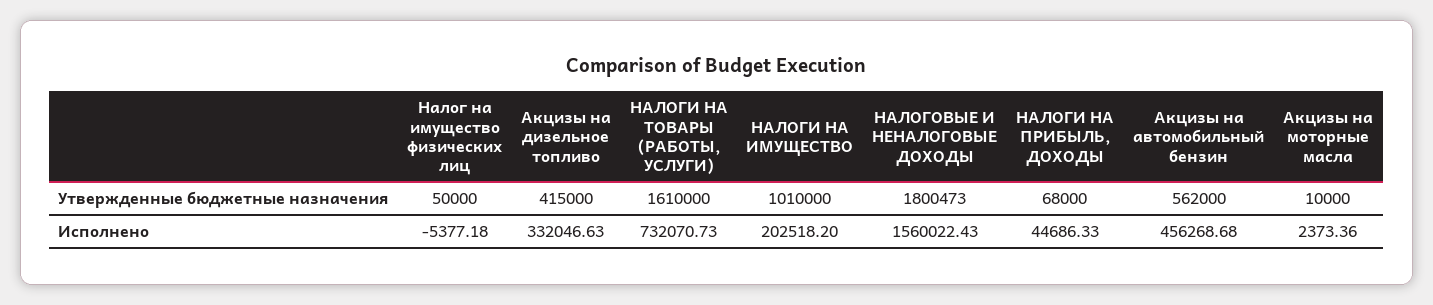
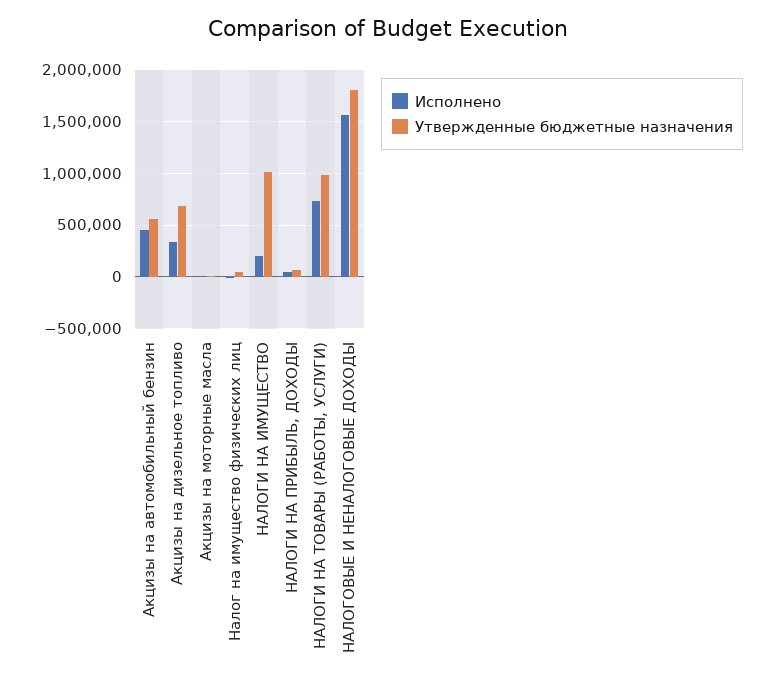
  {
    "Утвержденные бюджетные назначения": {
      "Налог на имущество физических лиц": 50000,
-     "Акцизы на дизельное топливо": 415000,
+     "Акцизы на дизельное топливо": 700000,
-     "НАЛОГИ НА ТОВАРЫ (РАБОТЫ, УСЛУГИ)": 1610000,
+     "НАЛОГИ НА ТОВАРЫ (РАБОТЫ, УСЛУГИ)": 1000000,
      "НАЛОГИ НА ИМУЩЕСТВО": 1010000,
      "НАЛОГОВЫЕ И НЕНАЛОГОВЫЕ ДОХОДЫ": 1800473,
      "НАЛОГИ НА ПРИБЫЛЬ, ДОХОДЫ": 68000,
      "Акцизы на автомобильный бензин": 562000,
      "Акцизы на моторные масла": 10000
    },
    "Исполнено": {
      "Налог на имущество физических лиц": -5377.18,
      "Акцизы на дизельное топливо": 332046.63,
      "НАЛОГИ НА ТОВАРЫ (РАБОТЫ, УСЛУГИ)": 732070.73,
      "НАЛОГИ НА ИМУЩЕСТВО": 202518.2,
      "НАЛОГОВЫЕ И НЕНАЛОГОВЫЕ ДОХОДЫ": 1560022.43,
      "НАЛОГИ НА ПРИБЫЛЬ, ДОХОДЫ": 44686.33,
      "Акцизы на автомобильный бензин": 456268.68,
      "Акцизы на моторные масла": 2373.36
    }
  }

